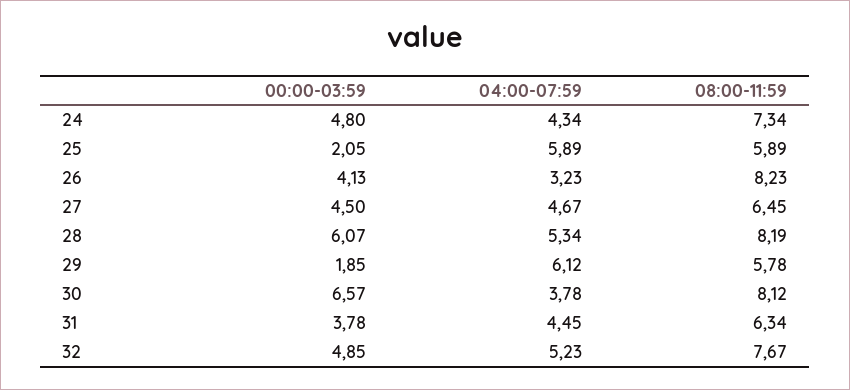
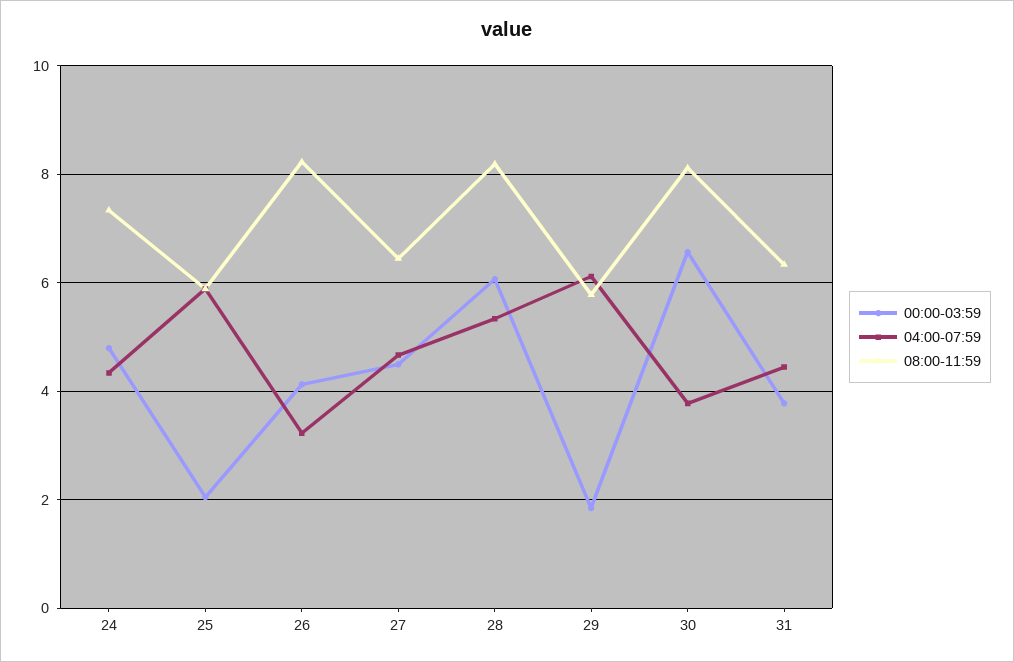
  {
    "00:00-03:59": {
      "24": 4.8,
      "25": 2.05,
      "26": 4.13,
      "27": 4.5,
      "28": 6.07,
      "29": 1.85,
      "30": 6.57,
-     "31": 3.78,
+     "31": 3.78
-     "32": 4.85
    },
    "04:00-07:59": {
      "24": 4.34,
      "25": 5.89,
      "26": 3.23,
      "27": 4.67,
      "28": 5.34,
      "29": 6.12,
      "30": 3.78,
-     "31": 4.45,
+     "31": 4.45
-     "32": 5.23
    },
    "08:00-11:59": {
      "24": 7.34,
      "25": 5.89,
      "26": 8.23,
      "27": 6.45,
      "28": 8.19,
      "29": 5.78,
      "30": 8.12,
-     "31": 6.34,
+     "31": 6.34
-     "32": 7.67
    }
  }

